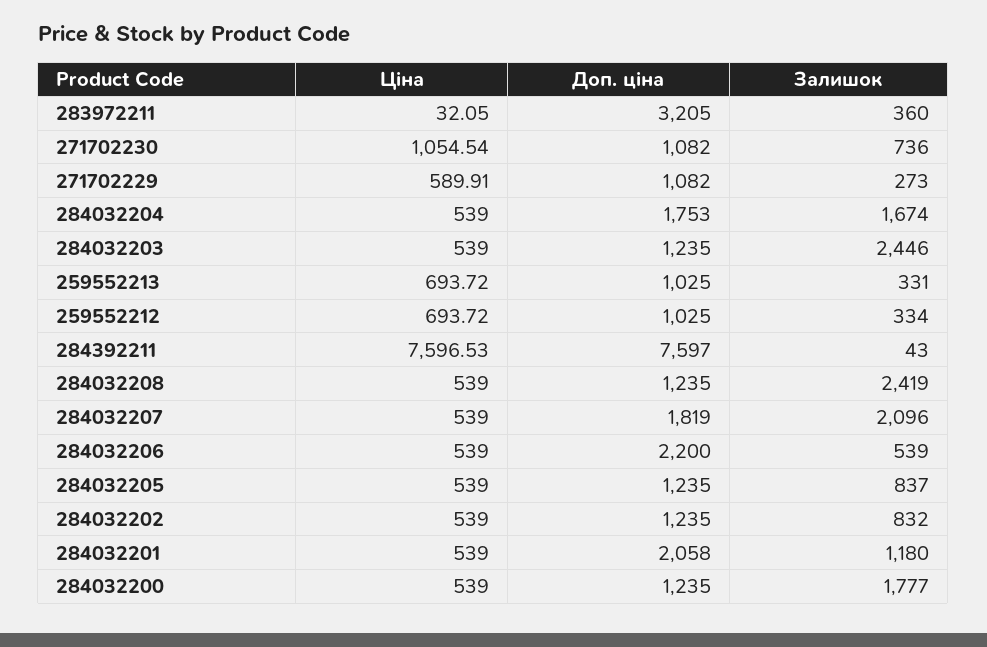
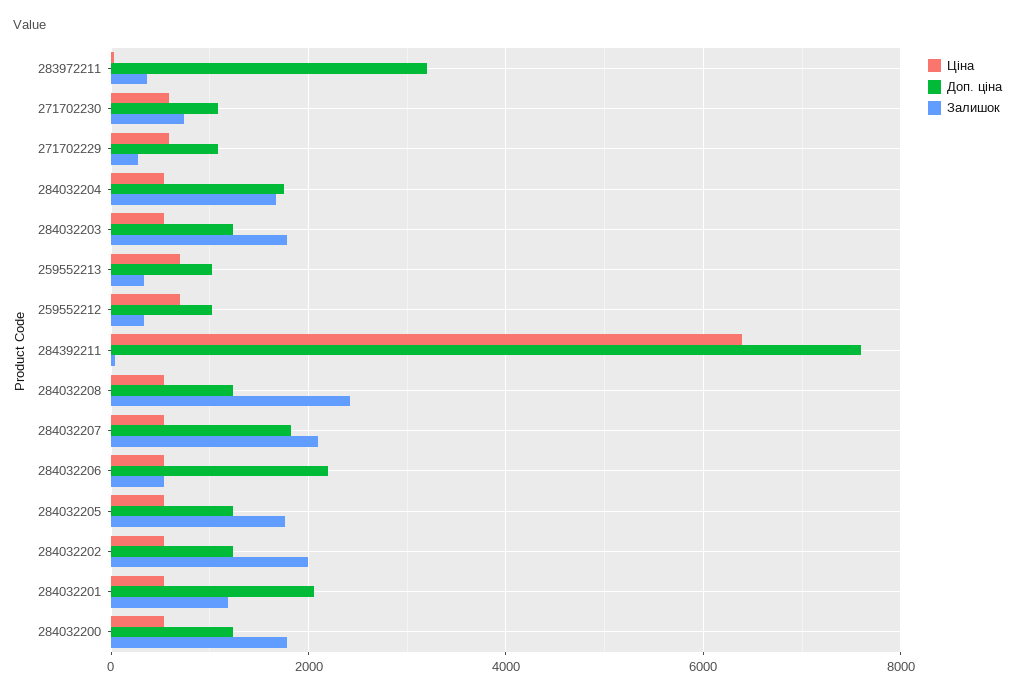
  {
    "Ціна": {
      "283972211": 32.05,
-     "271702230": 1054.54,
+     "271702230": 600,
      "271702229": 589.91,
      "284032204": 539,
      "284032203": 539,
      "259552213": 693.72,
      "259552212": 693.72,
-     "284392211": 7596.53,
+     "284392211": 6400,
      "284032208": 539,
      "284032207": 539,
      "284032206": 539,
      "284032205": 539,
      "284032202": 539,
      "284032201": 539,
      "284032200": 539
    },
    "Доп. ціна": {
      "283972211": 3205,
      "271702230": 1082,
      "271702229": 1082,
      "284032204": 1753,
      "284032203": 1235,
      "259552213": 1025,
      "259552212": 1025,
      "284392211": 7597,
      "284032208": 1235,
      "284032207": 1819,
      "284032206": 2200,
      "284032205": 1235,
      "284032202": 1235,
      "284032201": 2058,
      "284032200": 1235
    },
    "Залишок": {
      "283972211": 360,
      "271702230": 736,
      "271702229": 273,
      "284032204": 1674,
-     "284032203": 2446,
+     "284032203": 1800,
      "259552213": 331,
      "259552212": 334,
      "284392211": 43,
      "284032208": 2419,
      "284032207": 2096,
      "284032206": 539,
-     "284032205": 837,
+     "284032205": 1800,
-     "284032202": 832,
+     "284032202": 2000,
      "284032201": 1180,
      "284032200": 1777
    }
  }

